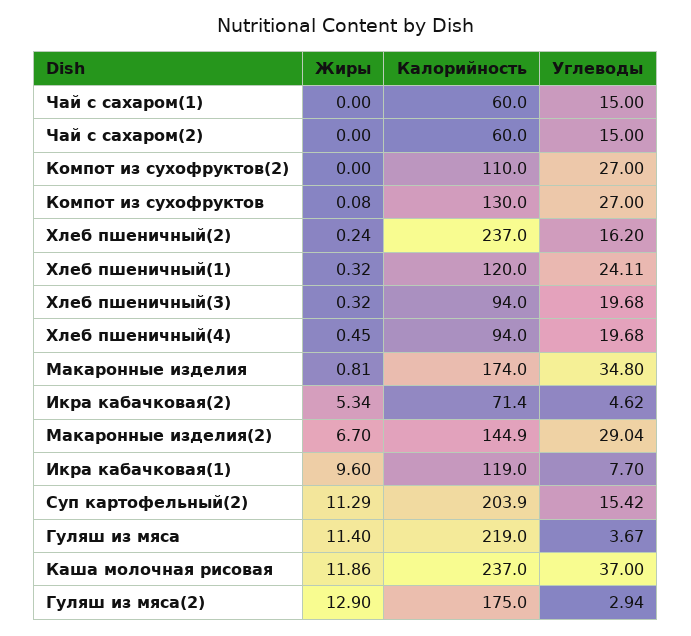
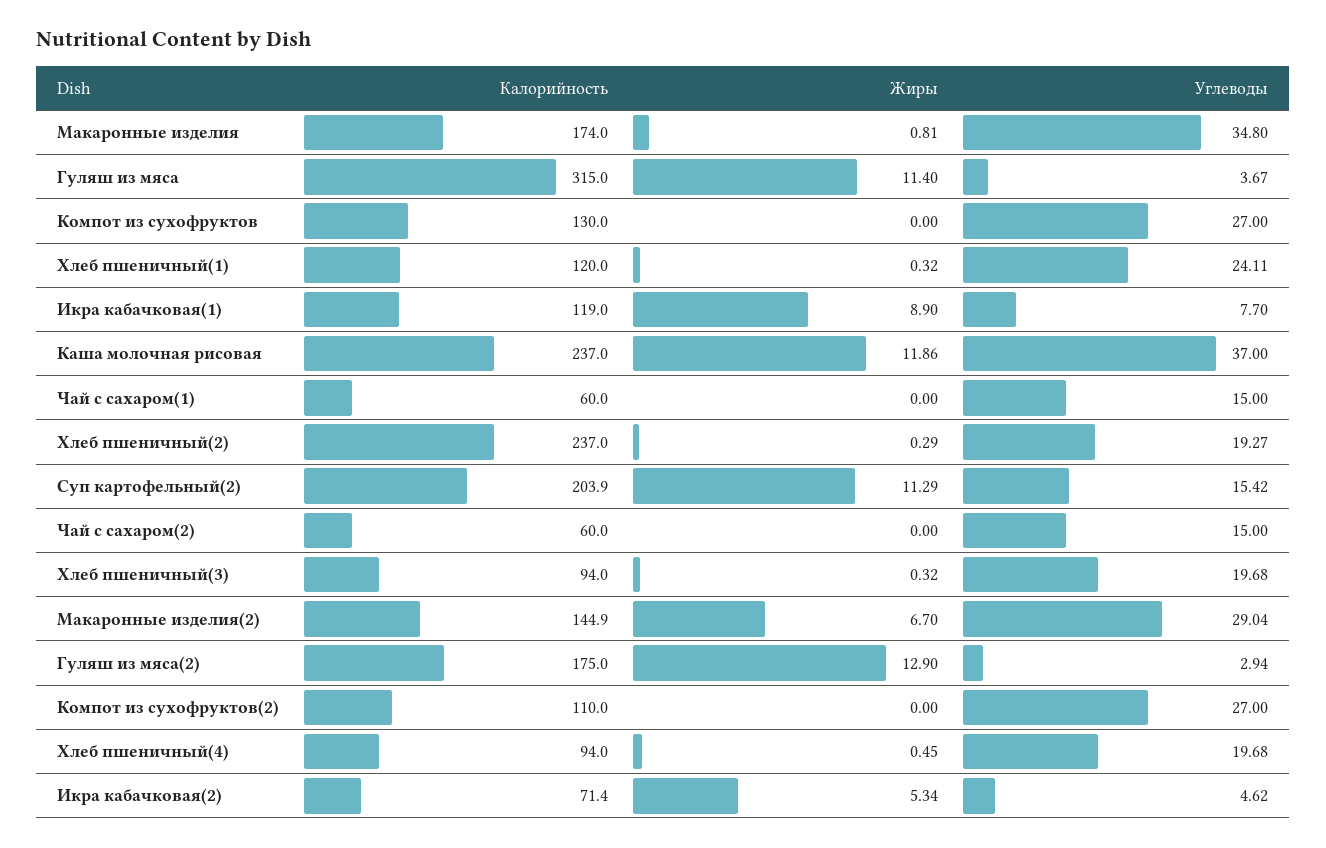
  {
    "Жиры": {
      "Чай с сахаром(1)": 0,
      "Чай с сахаром(2)": 0,
      "Компот из сухофруктов(2)": 0,
-     "Компот из сухофруктов": 0.08,
+     "Компот из сухофруктов": 0,
-     "Хлеб пшеничный(2)": 0.24,
+     "Хлеб пшеничный(2)": 0.29,
      "Хлеб пшеничный(1)": 0.32,
      "Хлеб пшеничный(3)": 0.32,
      "Хлеб пшеничный(4)": 0.45,
      "Макаронные изделия": 0.81,
      "Икра кабачковая(2)": 5.34,
      "Макаронные изделия(2)": 6.7,
-     "Икра кабачковая(1)": 9.6,
+     "Икра кабачковая(1)": 8.9,
      "Суп картофельный(2)": 11.29,
      "Гуляш из мяса": 11.4,
      "Каша молочная рисовая": 11.86,
      "Гуляш из мяса(2)": 12.9
    },
    "Калорийность": {
      "Чай с сахаром(1)": 60,
      "Чай с сахаром(2)": 60,
      "Компот из сухофруктов(2)": 110,
      "Компот из сухофруктов": 130,
      "Хлеб пшеничный(2)": 237,
      "Хлеб пшеничный(1)": 120,
      "Хлеб пшеничный(3)": 94,
      "Хлеб пшеничный(4)": 94,
      "Макаронные изделия": 174,
      "Икра кабачковая(2)": 71.4,
      "Макаронные изделия(2)": 144.9,
      "Икра кабачковая(1)": 119,
      "Суп картофельный(2)": 203.9,
-     "Гуляш из мяса": 219,
+     "Гуляш из мяса": 315,
      "Каша молочная рисовая": 237,
      "Гуляш из мяса(2)": 175
    },
    "Углеводы": {
      "Чай с сахаром(1)": 15,
      "Чай с сахаром(2)": 15,
      "Компот из сухофруктов(2)": 27,
      "Компот из сухофруктов": 27,
-     "Хлеб пшеничный(2)": 16.2,
+     "Хлеб пшеничный(2)": 19.27,
      "Хлеб пшеничный(1)": 24.11,
      "Хлеб пшеничный(3)": 19.68,
      "Хлеб пшеничный(4)": 19.68,
      "Макаронные изделия": 34.8,
      "Икра кабачковая(2)": 4.62,
      "Макаронные изделия(2)": 29.04,
      "Икра кабачковая(1)": 7.7,
      "Суп картофельный(2)": 15.42,
      "Гуляш из мяса": 3.67,
      "Каша молочная рисовая": 37,
      "Гуляш из мяса(2)": 2.94
    }
  }

